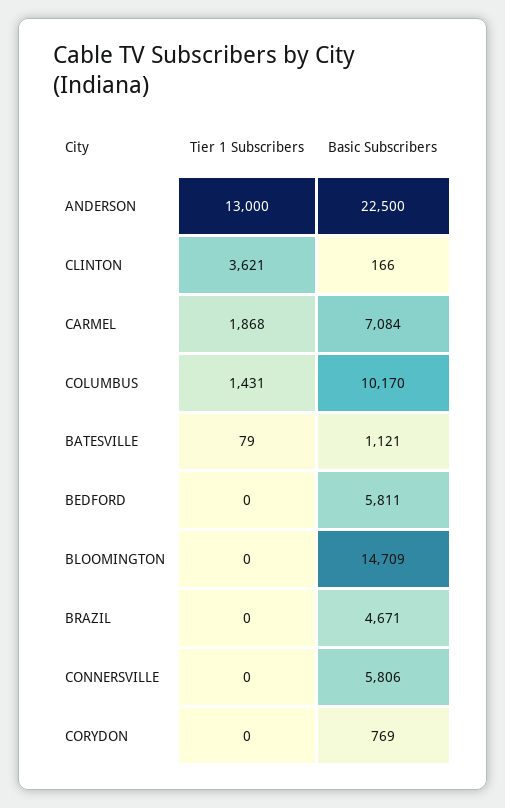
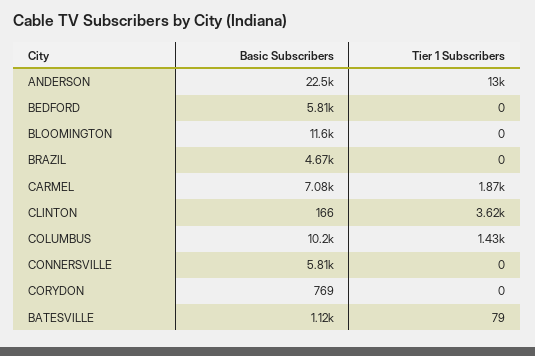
  {
    "Tier 1 Subscribers": {
      "ANDERSON": 13000,
      "CLINTON": 3621,
      "CARMEL": 1868,
      "COLUMBUS": 1431,
      "BATESVILLE": 79,
      "BEDFORD": 0,
      "BLOOMINGTON": 0,
      "BRAZIL": 0,
      "CONNERSVILLE": 0,
      "CORYDON": 0
    },
    "Basic Subscribers": {
      "ANDERSON": 22500,
      "CLINTON": 166,
      "CARMEL": 7084,
      "COLUMBUS": 10170,
      "BATESVILLE": 1121,
      "BEDFORD": 5811,
-     "BLOOMINGTON": 14709,
+     "BLOOMINGTON": 11600,
      "BRAZIL": 4671,
      "CONNERSVILLE": 5806,
      "CORYDON": 769
    }
  }

